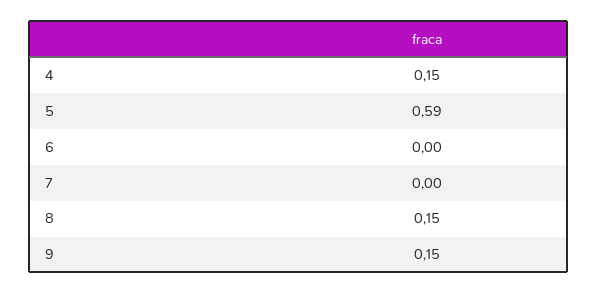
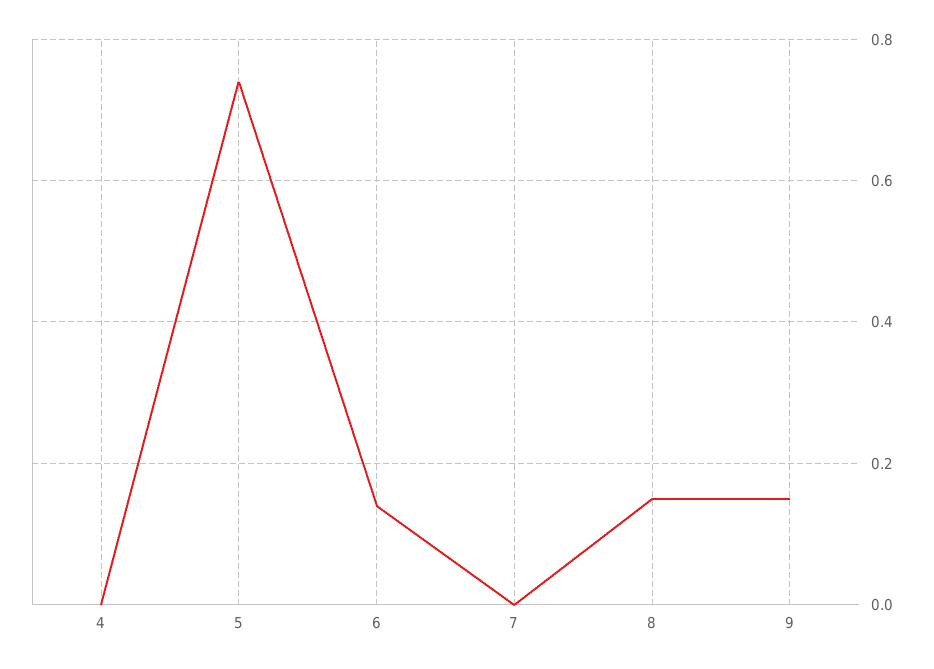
  {
-   "4": 0.15,
+   "4": 0,
-   "5": 0.59,
+   "5": 0.75,
-   "6": 0,
+   "6": 0.15,
    "7": 0,
    "8": 0.15,
    "9": 0.15
  }

